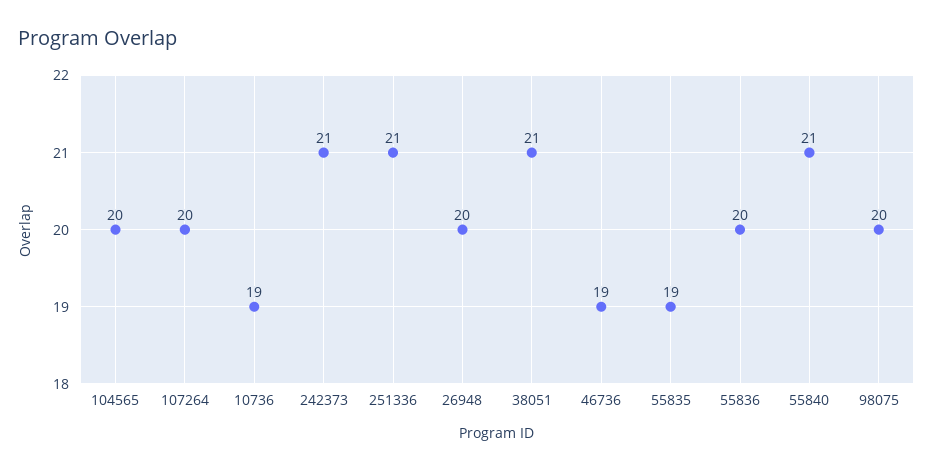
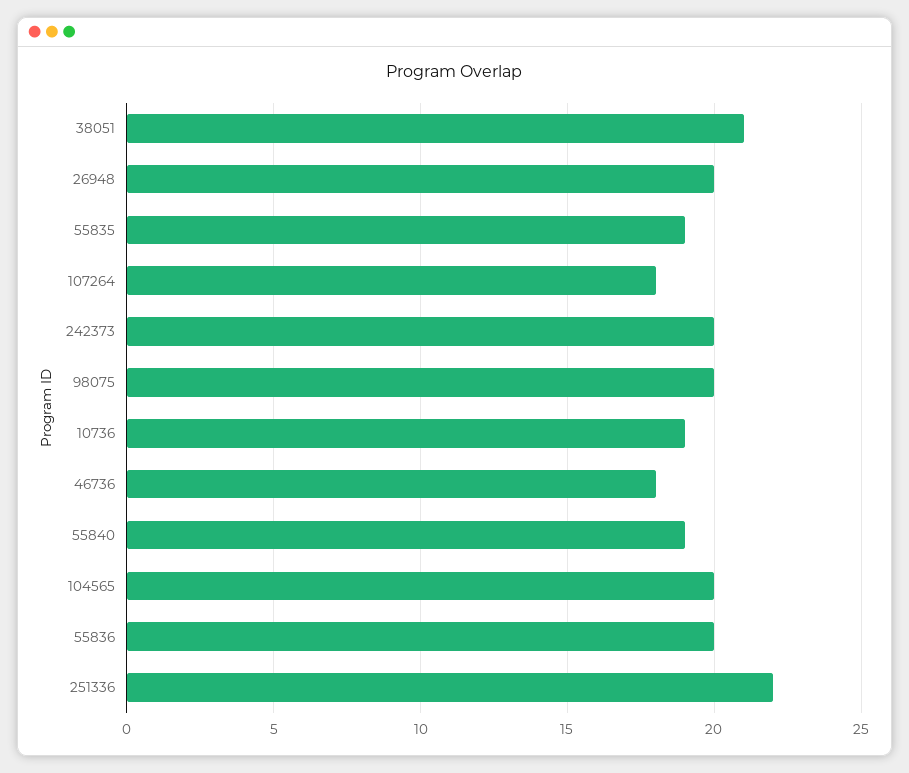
  {
    "104565": 20,
-   "107264": 20,
+   "107264": 18,
    "10736": 19,
-   "242373": 21,
+   "242373": 20,
-   "251336": 21,
+   "251336": 22,
    "26948": 20,
    "38051": 21,
-   "46736": 19,
+   "46736": 18,
    "55835": 19,
    "55836": 20,
-   "55840": 21,
+   "55840": 19,
    "98075": 20
  }

